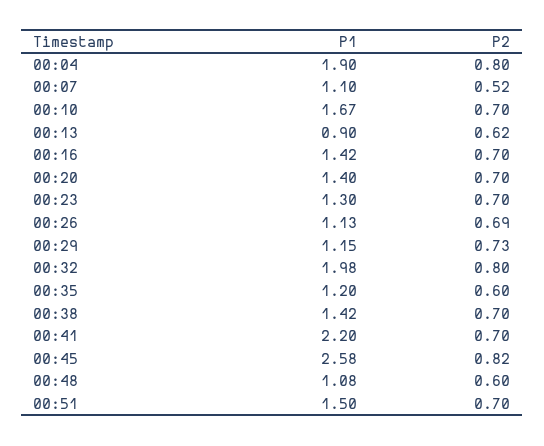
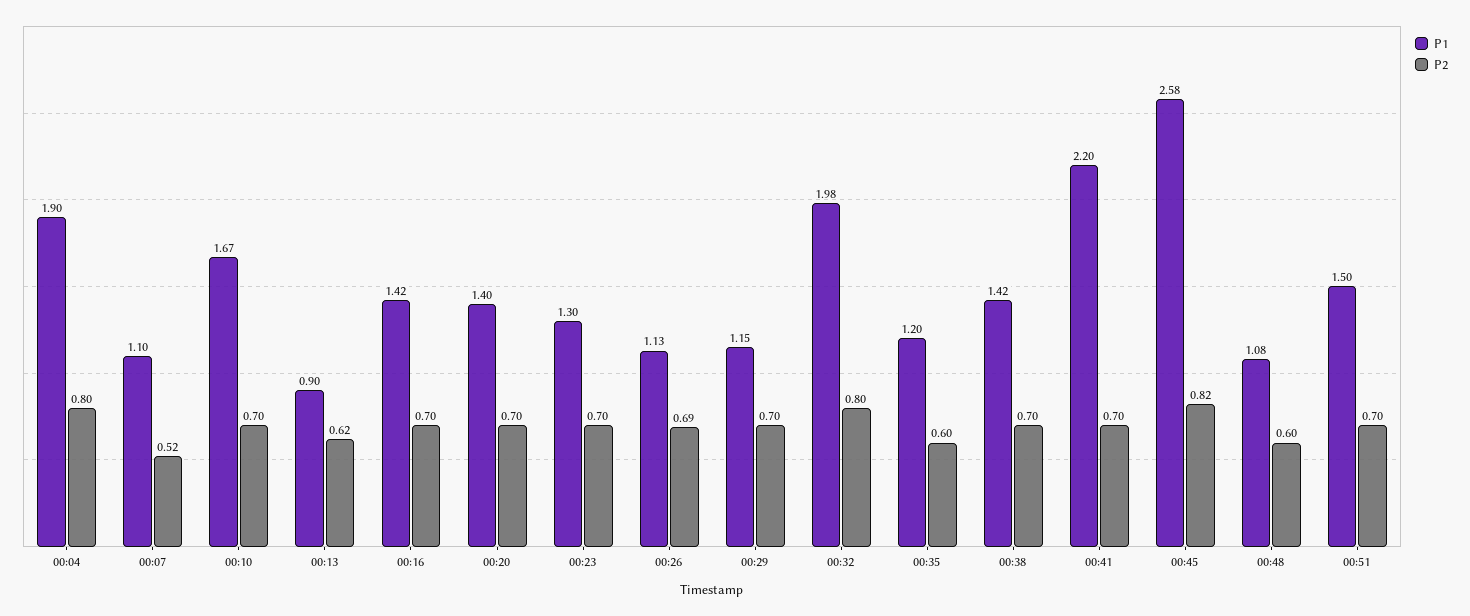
  {
    "P1": {
      "00:04": 1.9,
      "00:07": 1.1,
      "00:10": 1.67,
      "00:13": 0.9,
      "00:16": 1.42,
      "00:20": 1.4,
      "00:23": 1.3,
      "00:26": 1.13,
      "00:29": 1.15,
      "00:32": 1.98,
      "00:35": 1.2,
      "00:38": 1.42,
      "00:41": 2.2,
      "00:45": 2.58,
      "00:48": 1.08,
      "00:51": 1.5
    },
    "P2": {
      "00:04": 0.8,
      "00:07": 0.52,
      "00:10": 0.7,
      "00:13": 0.62,
      "00:16": 0.7,
      "00:20": 0.7,
      "00:23": 0.7,
      "00:26": 0.69,
-     "00:29": 0.73,
+     "00:29": 0.7,
      "00:32": 0.8,
      "00:35": 0.6,
      "00:38": 0.7,
      "00:41": 0.7,
      "00:45": 0.82,
      "00:48": 0.6,
      "00:51": 0.7
    }
  }

